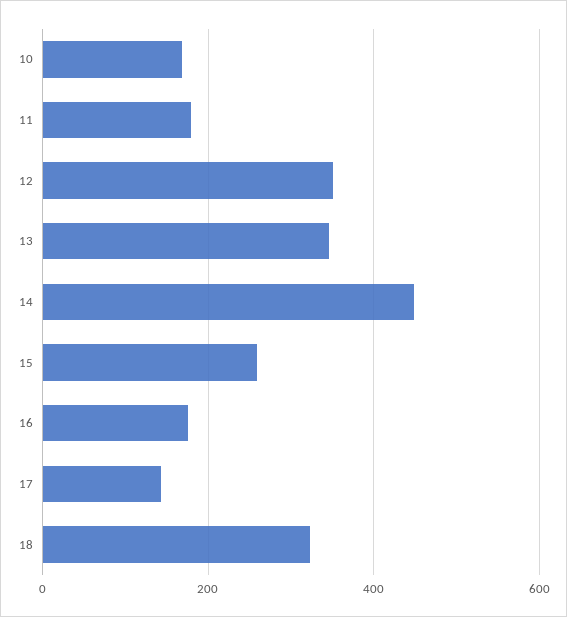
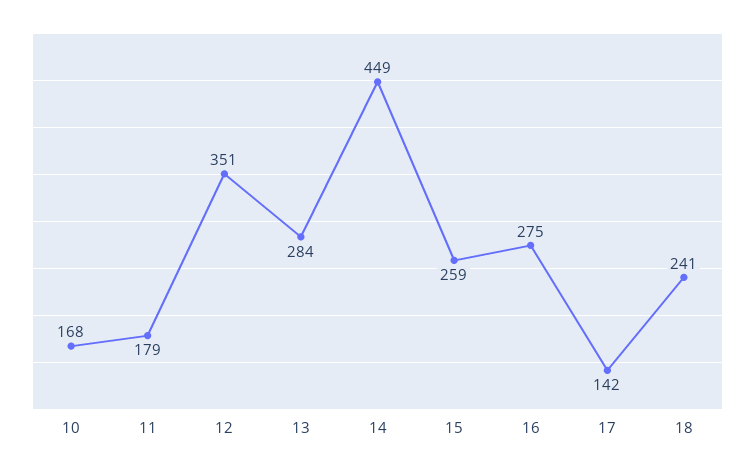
  {
    "10": 168,
    "11": 179,
    "12": 351,
-   "13": 340,
+   "13": 284,
    "14": 449,
    "15": 259,
-   "16": 180,
+   "16": 275,
    "17": 142,
-   "18": 320
+   "18": 241
  }

